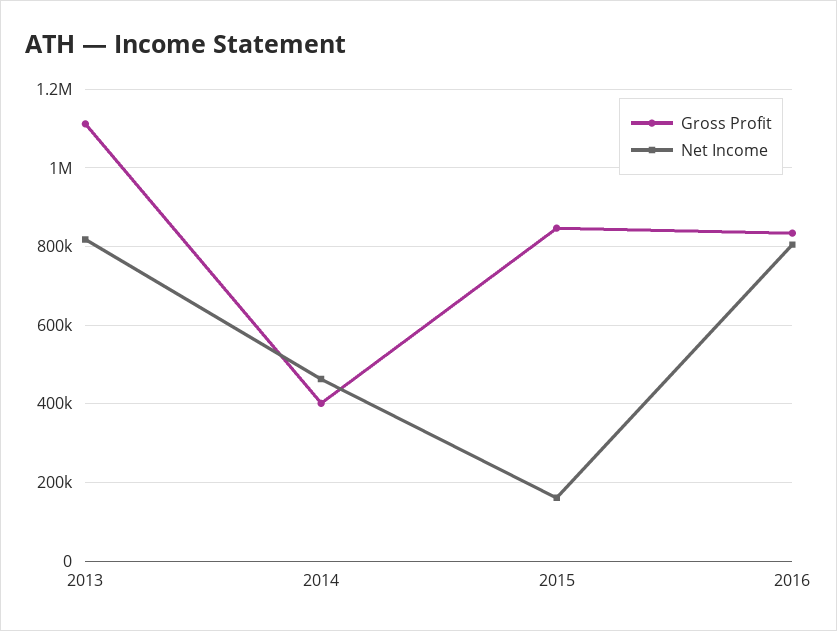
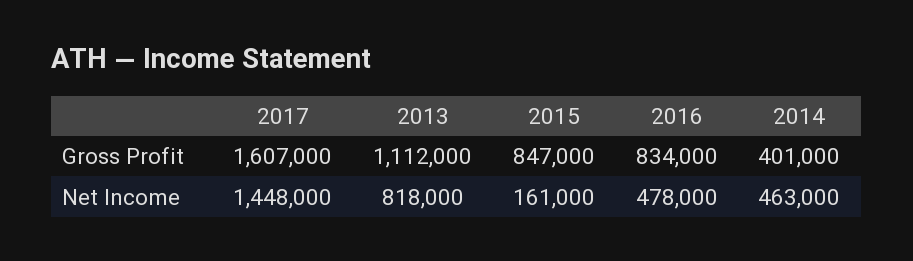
  {
    "Gross Profit": {
      "2013": 1112000,
      "2014": 401000,
      "2015": 847000,
-     "2016": 834000
+     "2016": 834000,
+     "2017": 1607000
    },
    "Net Income": {
      "2013": 818000,
      "2014": 463000,
      "2015": 161000,
-     "2016": 800000
+     "2016": 478000,
+     "2017": 1448000
    }
  }

